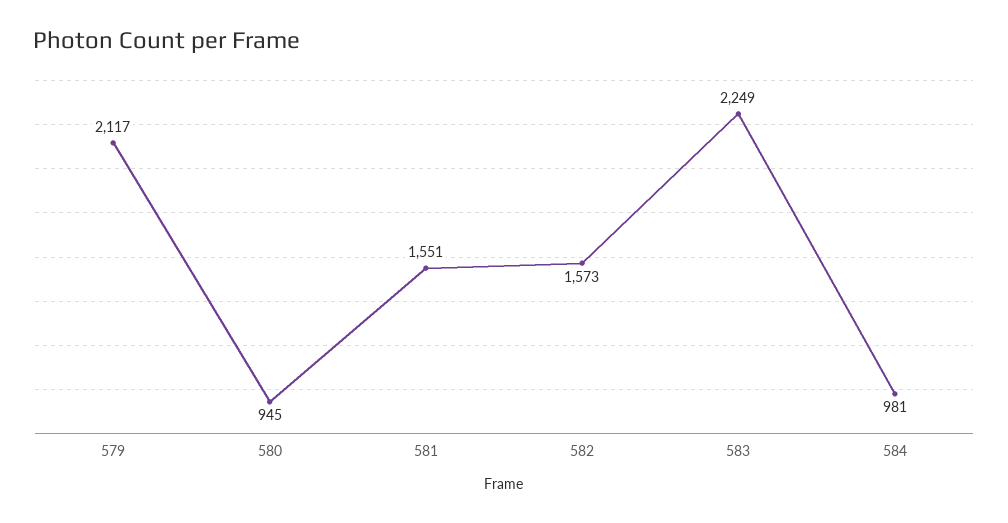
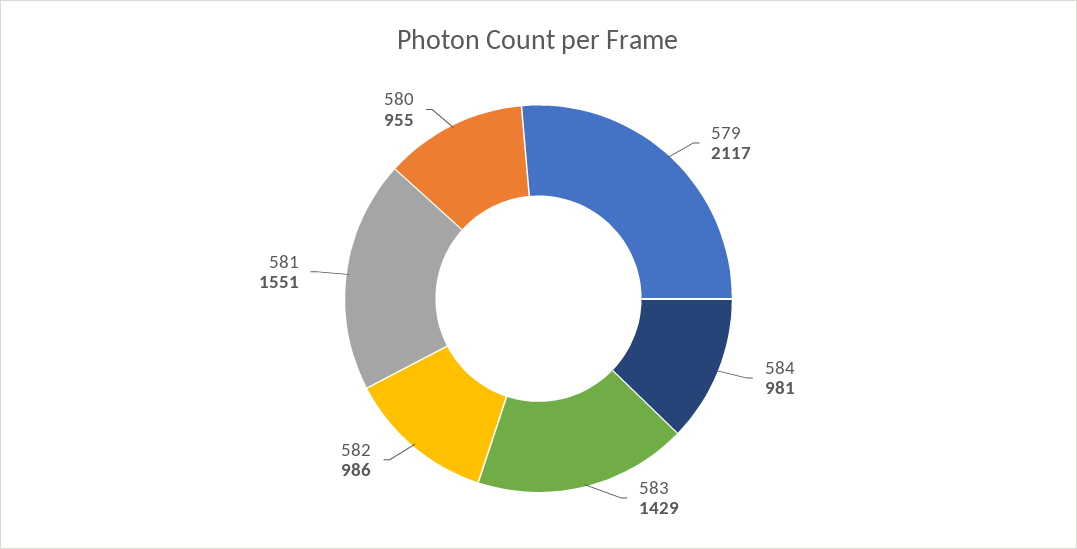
  {
    "579": 2117,
-   "580": 945,
+   "580": 955,
    "581": 1551,
-   "582": 1573,
+   "582": 986,
-   "583": 2249,
+   "583": 1429,
    "584": 981
  }

